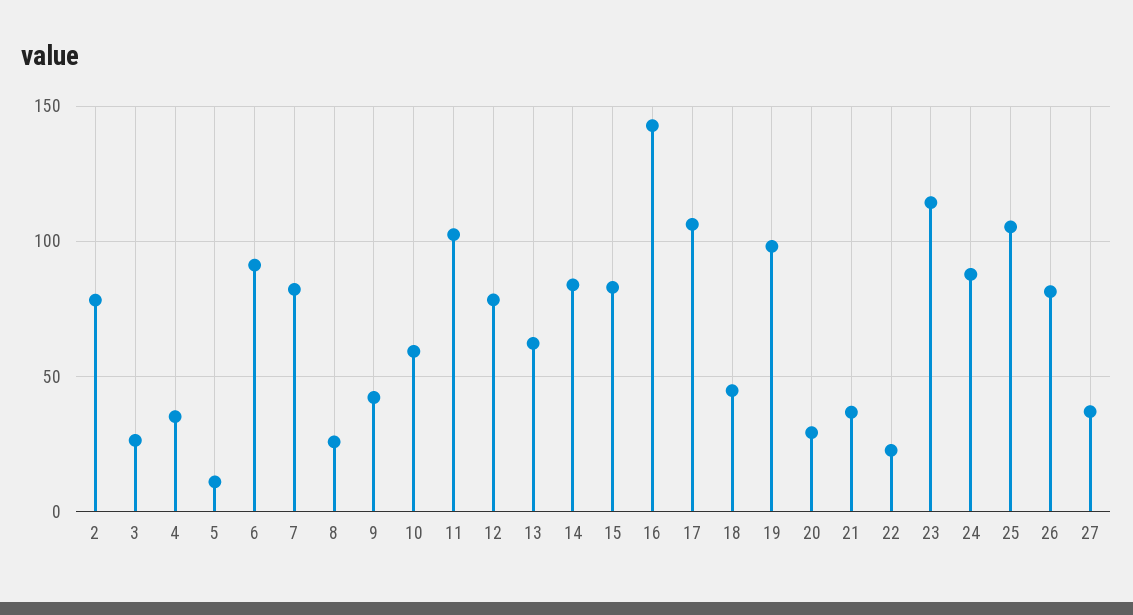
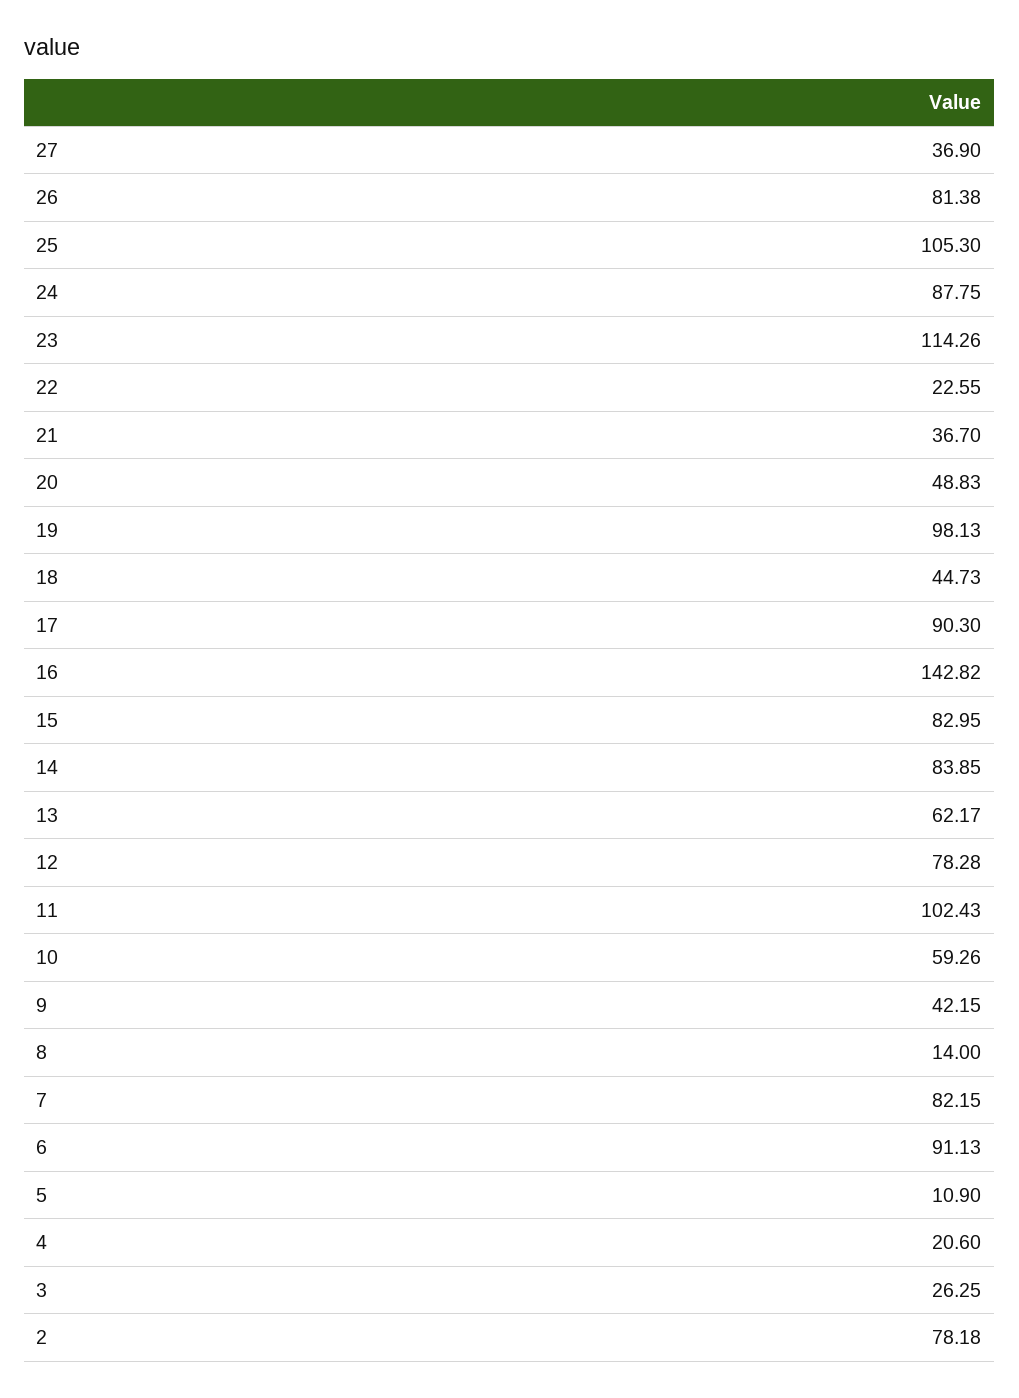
  {
    "2": 78.18,
    "3": 26.25,
-   "4": 35,
+   "4": 20.6,
    "5": 10.9,
    "6": 91.13,
    "7": 82.15,
-   "8": 25,
+   "8": 14,
    "9": 42.15,
    "10": 59.26,
    "11": 102.43,
    "12": 78.28,
    "13": 62.17,
    "14": 83.85,
    "15": 82.95,
    "16": 142.82,
-   "17": 105,
+   "17": 90.3,
    "18": 44.73,
    "19": 98.13,
-   "20": 30,
+   "20": 48.83,
    "21": 36.7,
    "22": 22.55,
    "23": 114.26,
    "24": 87.75,
    "25": 105.3,
    "26": 81.38,
    "27": 36.9
  }

